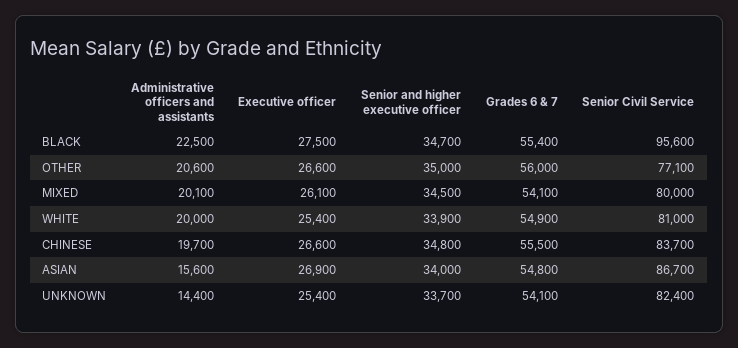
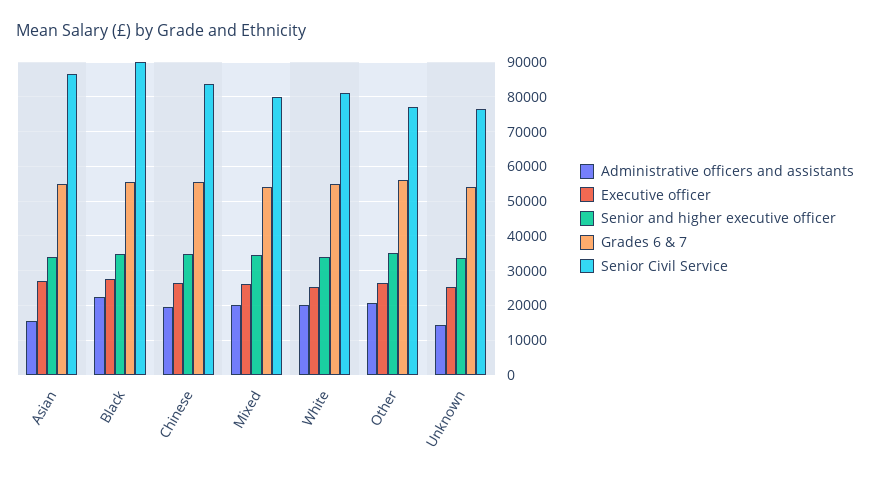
  {
    "Administrative officers and assistants": {
      "BLACK": 22500,
      "OTHER": 20600,
      "MIXED": 20100,
      "WHITE": 20000,
      "CHINESE": 19700,
      "ASIAN": 15600,
      "UNKNOWN": 14400
    },
    "Executive officer": {
      "BLACK": 27500,
      "OTHER": 26600,
      "MIXED": 26100,
      "WHITE": 25400,
      "CHINESE": 26600,
      "ASIAN": 26900,
      "UNKNOWN": 25400
    },
    "Senior and higher executive officer": {
      "BLACK": 34700,
      "OTHER": 35000,
      "MIXED": 34500,
      "WHITE": 33900,
      "CHINESE": 34800,
      "ASIAN": 34000,
      "UNKNOWN": 33700
    },
    "Grades 6 & 7": {
      "BLACK": 55400,
      "OTHER": 56000,
      "MIXED": 54100,
      "WHITE": 54900,
      "CHINESE": 55500,
      "ASIAN": 54800,
      "UNKNOWN": 54100
    },
    "Senior Civil Service": {
-     "BLACK": 95600,
+     "BLACK": 90000,
      "OTHER": 77100,
      "MIXED": 80000,
      "WHITE": 81000,
      "CHINESE": 83700,
      "ASIAN": 86700,
-     "UNKNOWN": 82400
+     "UNKNOWN": 76000
    }
  }

